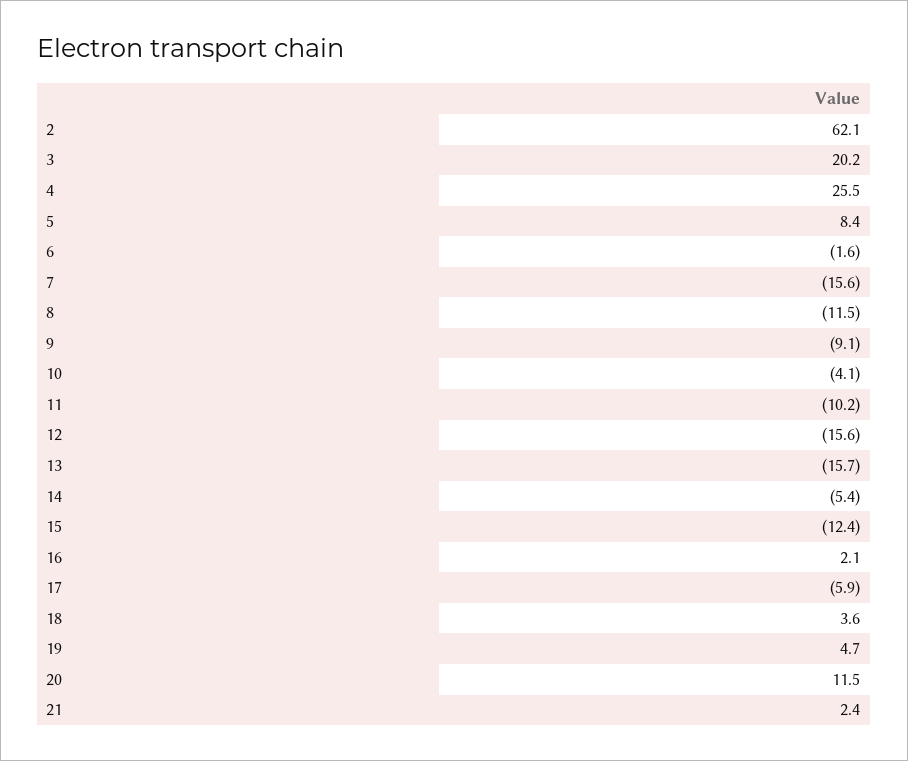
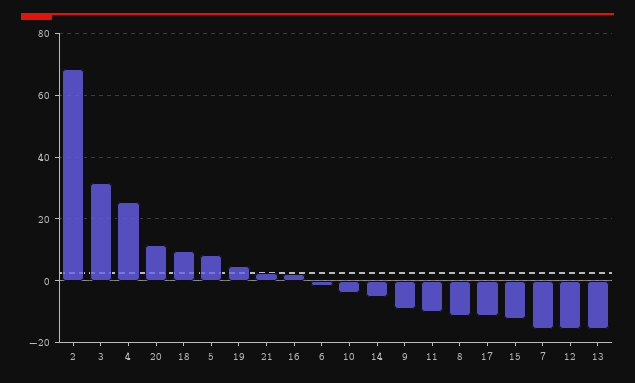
  {
-   "2": 62.1,
+   "2": 68,
-   "3": 20.2,
+   "3": 32,
    "4": 25.5,
    "5": 8.4,
    "6": -1.6,
    "7": -15.6,
    "8": -11.5,
    "9": -9.1,
    "10": -4.1,
    "11": -10.2,
    "12": -15.6,
    "13": -15.7,
    "14": -5.4,
    "15": -12.4,
    "16": 2.1,
-   "17": -5.9,
+   "17": -12,
-   "18": 3.6,
+   "18": 10,
    "19": 4.7,
    "20": 11.5,
    "21": 2.4
  }

